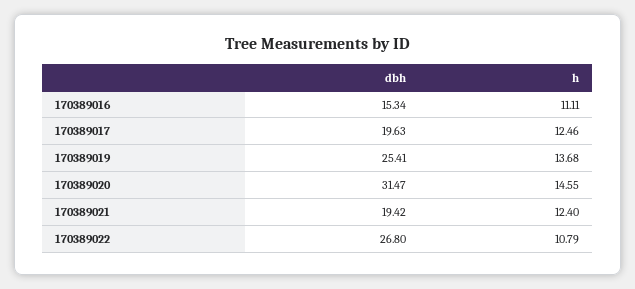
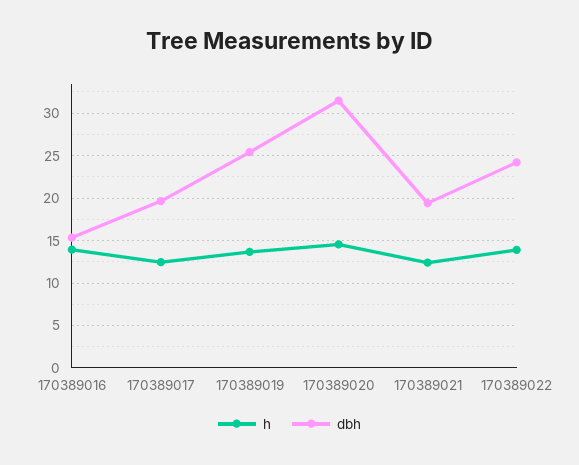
  {
    "dbh": {
      "170389016": 15.34,
      "170389017": 19.63,
      "170389019": 25.41,
      "170389020": 31.47,
      "170389021": 19.42,
-     "170389022": 26.8
+     "170389022": 24
    },
    "h": {
-     "170389016": 11.11,
+     "170389016": 14,
      "170389017": 12.46,
      "170389019": 13.68,
      "170389020": 14.55,
      "170389021": 12.4,
-     "170389022": 10.79
+     "170389022": 14
    }
  }

